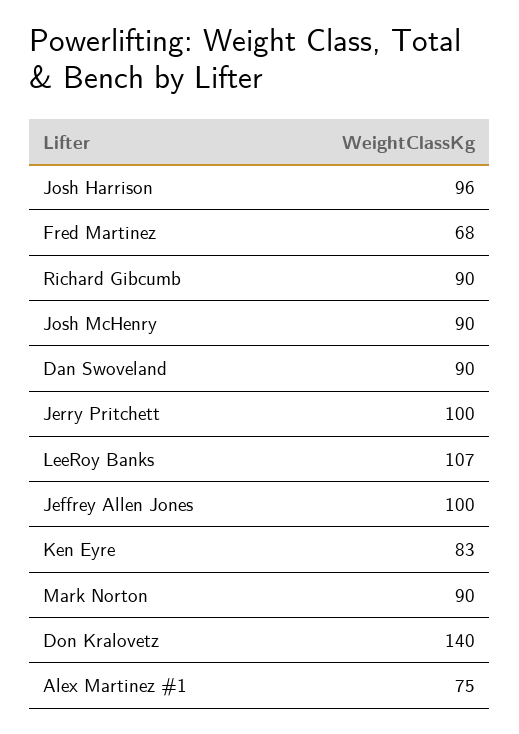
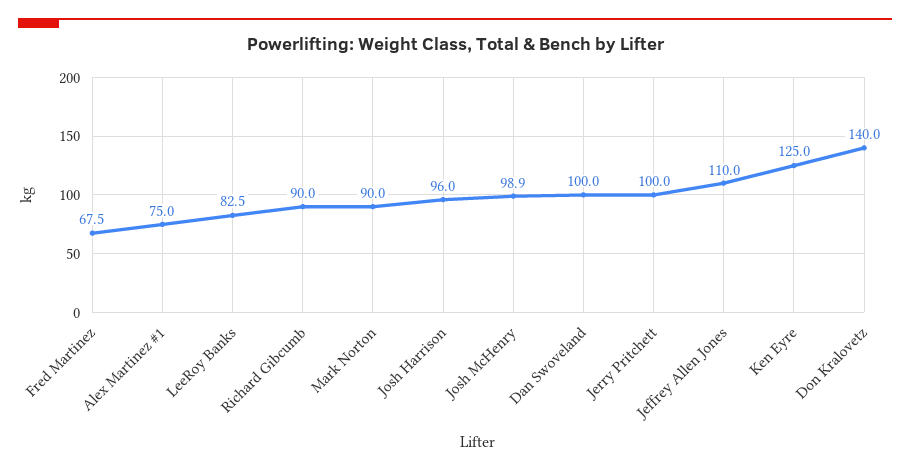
  {
    "Josh Harrison": 96,
    "Fred Martinez": 67.5,
    "Richard Gibcumb": 90,
-   "Josh McHenry": 90,
+   "Josh McHenry": 98.9,
-   "Dan Swoveland": 90,
+   "Dan Swoveland": 100,
    "Jerry Pritchett": 100,
-   "LeeRoy Banks": 107,
+   "LeeRoy Banks": 82.5,
-   "Jeffrey Allen Jones": 100,
+   "Jeffrey Allen Jones": 110,
-   "Ken Eyre": 83,
+   "Ken Eyre": 125,
    "Mark Norton": 90,
    "Don Kralovetz": 140,
    "Alex Martinez #1": 75
  }

